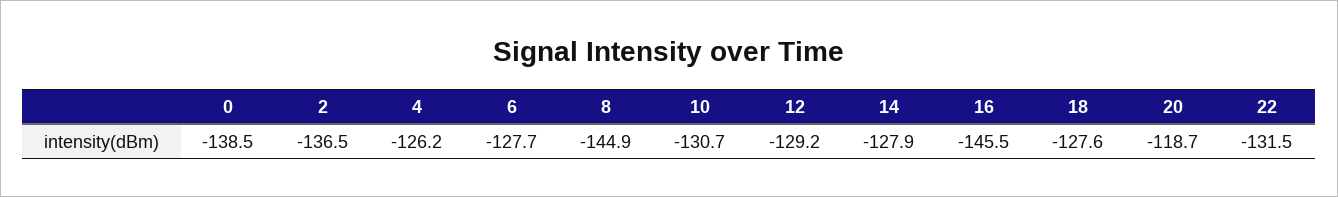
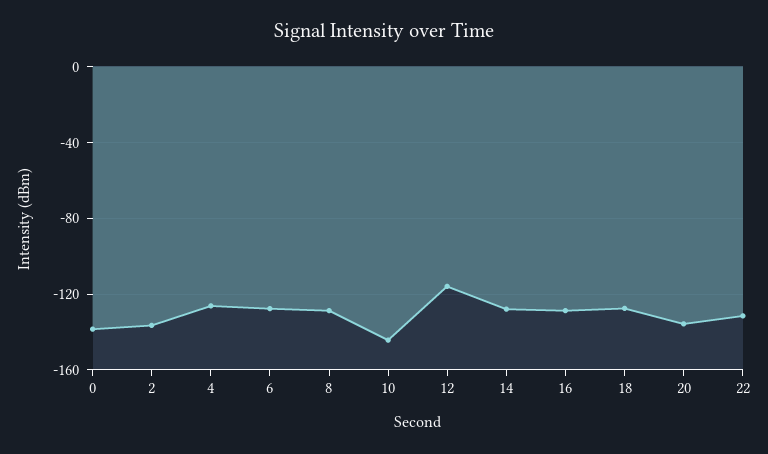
  {
    "0": -138.5,
    "2": -136.5,
    "4": -126.2,
    "6": -127.7,
-   "8": -144.9,
+   "8": -130,
-   "10": -130.7,
+   "10": -145,
-   "12": -129.2,
+   "12": -115,
    "14": -127.9,
-   "16": -145.5,
+   "16": -130,
    "18": -127.6,
-   "20": -118.7,
+   "20": -135,
    "22": -131.5
  }

